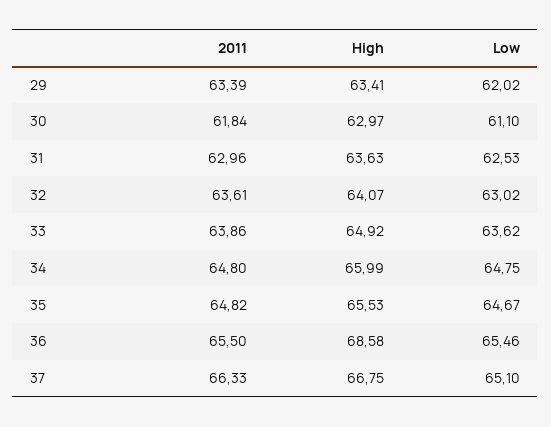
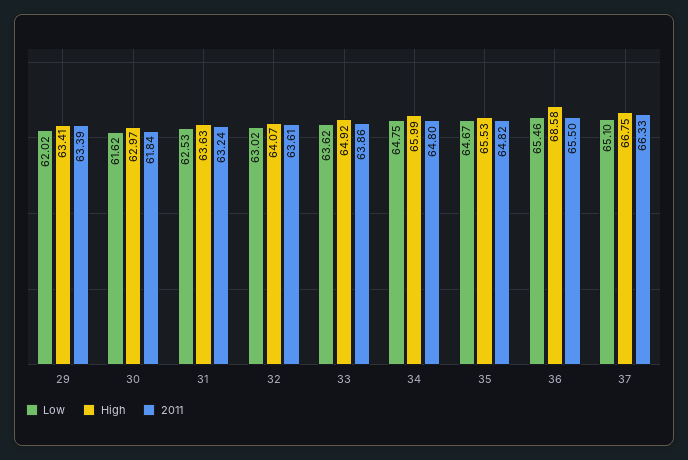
  {
    "2011": {
      "29": 63.39,
      "30": 61.84,
-     "31": 62.96,
+     "31": 63.24,
      "32": 63.61,
      "33": 63.86,
      "34": 64.8,
      "35": 64.82,
      "36": 65.5,
      "37": 66.33
    },
    "High": {
      "29": 63.41,
      "30": 62.97,
      "31": 63.63,
      "32": 64.07,
      "33": 64.92,
      "34": 65.99,
      "35": 65.53,
      "36": 68.58,
      "37": 66.75
    },
    "Low": {
      "29": 62.02,
-     "30": 61.1,
+     "30": 61.62,
      "31": 62.53,
      "32": 63.02,
      "33": 63.62,
      "34": 64.75,
      "35": 64.67,
      "36": 65.46,
      "37": 65.1
    }
  }

